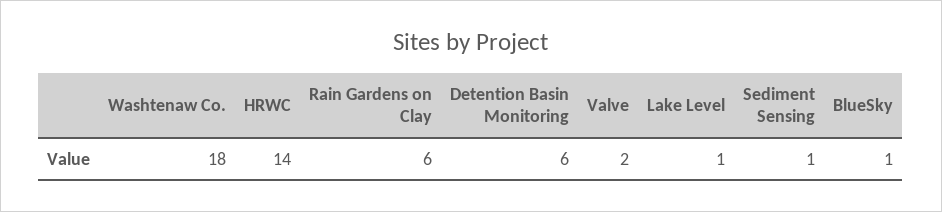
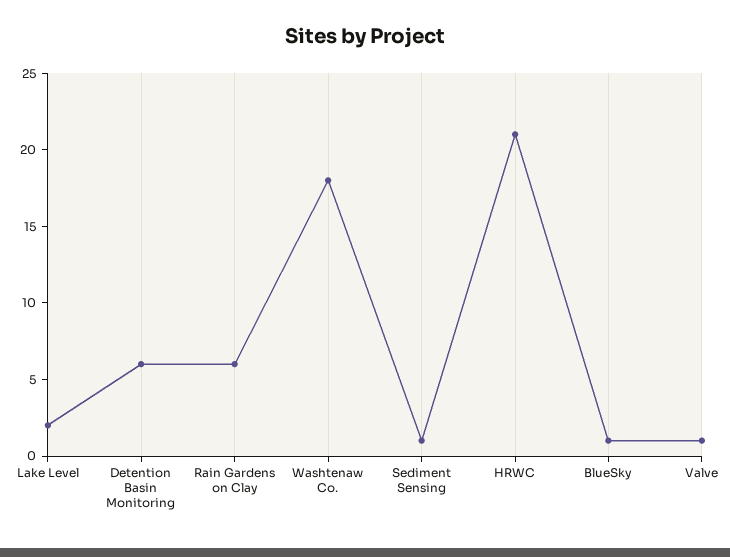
  {
    "Washtenaw Co.": 18,
-   "HRWC": 14,
+   "HRWC": 21,
    "Rain Gardens on Clay": 6,
    "Detention Basin Monitoring": 6,
-   "Valve": 2,
+   "Valve": 1,
-   "Lake Level": 1,
+   "Lake Level": 2,
    "Sediment Sensing": 1,
    "BlueSky": 1
  }

